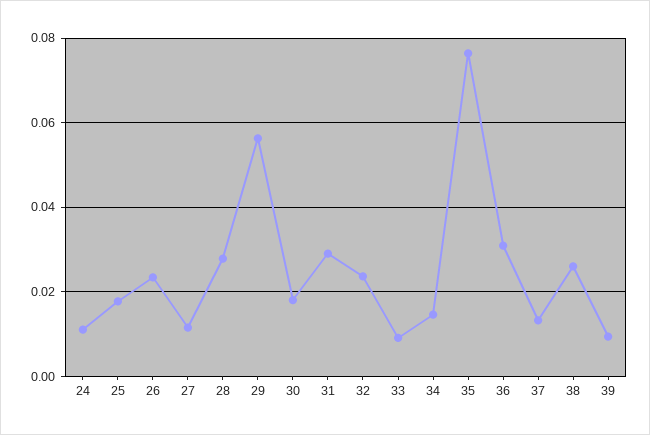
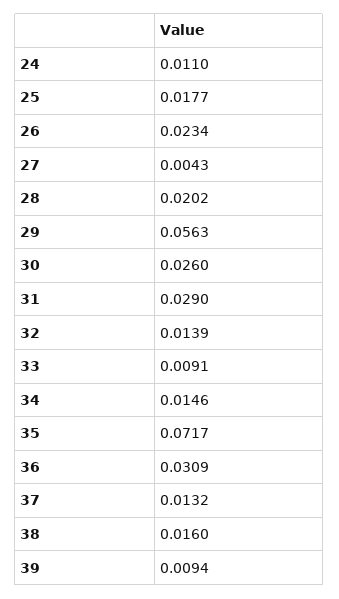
  {
    "24": 0.011,
    "25": 0.0177,
    "26": 0.0234,
-   "27": 0.012,
+   "27": 0.0043,
-   "28": 0.028,
+   "28": 0.0202,
    "29": 0.0563,
-   "30": 0.018,
+   "30": 0.026,
    "31": 0.029,
-   "32": 0.024,
+   "32": 0.0139,
    "33": 0.0091,
    "34": 0.0146,
-   "35": 0.076,
+   "35": 0.0717,
    "36": 0.0309,
    "37": 0.0132,
-   "38": 0.026,
+   "38": 0.016,
    "39": 0.0094
  }

